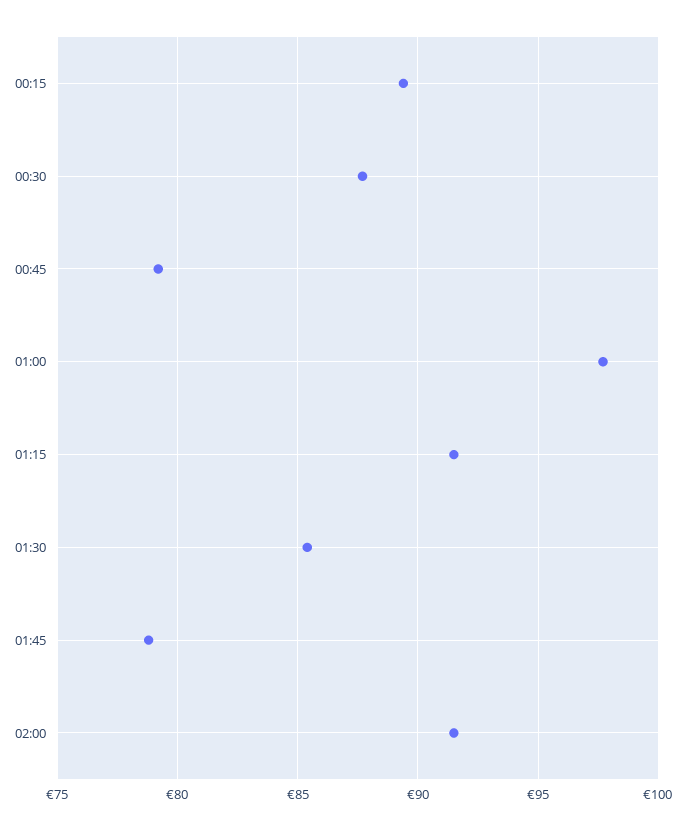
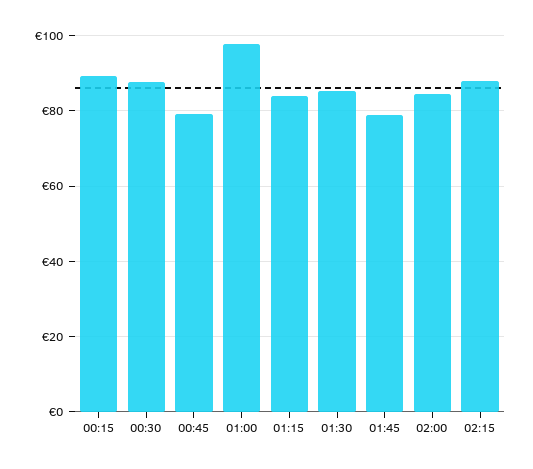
  {
    "00:15": 89.5,
    "00:30": 87.5,
    "00:45": 79,
    "01:00": 97.5,
-   "01:15": 91.5,
+   "01:15": 84,
    "01:30": 85.5,
    "01:45": 79,
-   "02:00": 91.5
+   "02:00": 84,
+   "02:15": 88
  }

